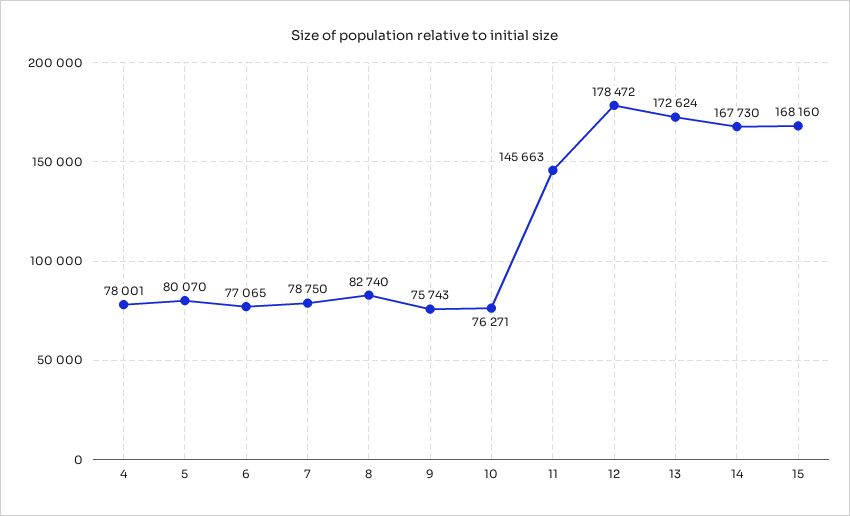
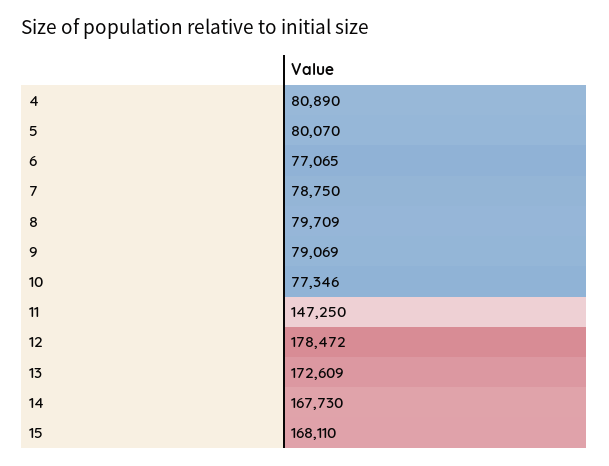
  {
-   "4": 78001,
+   "4": 80890,
    "5": 80070,
    "6": 77065,
    "7": 78750,
-   "8": 82740,
+   "8": 79709,
-   "9": 75743,
+   "9": 79069,
-   "10": 76271,
+   "10": 77346,
-   "11": 145663,
+   "11": 147250,
    "12": 178472,
-   "13": 172624,
+   "13": 172609,
    "14": 167730,
-   "15": 168160
+   "15": 168110
  }

